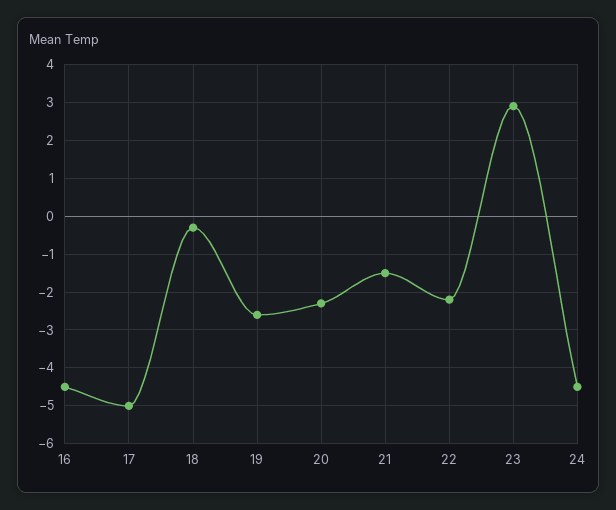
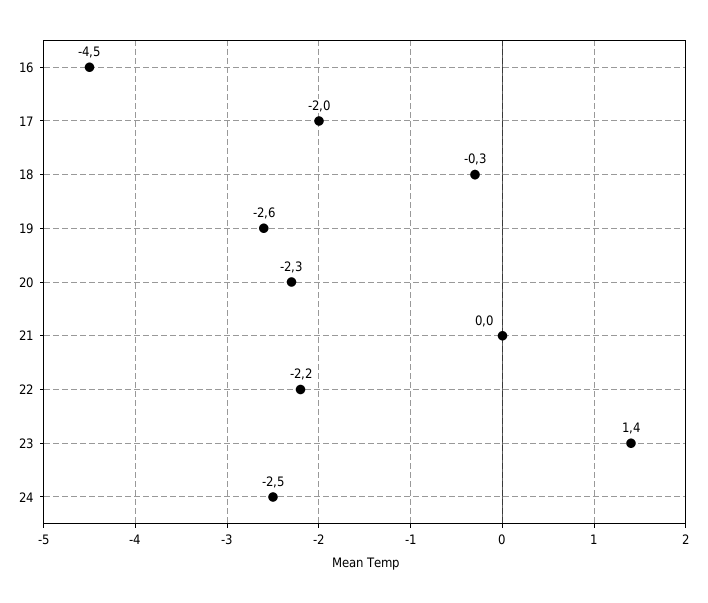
  {
    "16": -4.5,
-   "17": -5,
+   "17": -2,
    "18": -0.3,
    "19": -2.6,
    "20": -2.3,
-   "21": -1.5,
+   "21": 0,
    "22": -2.2,
-   "23": 3,
+   "23": 1.4,
-   "24": -4.5
+   "24": -2.5
  }

